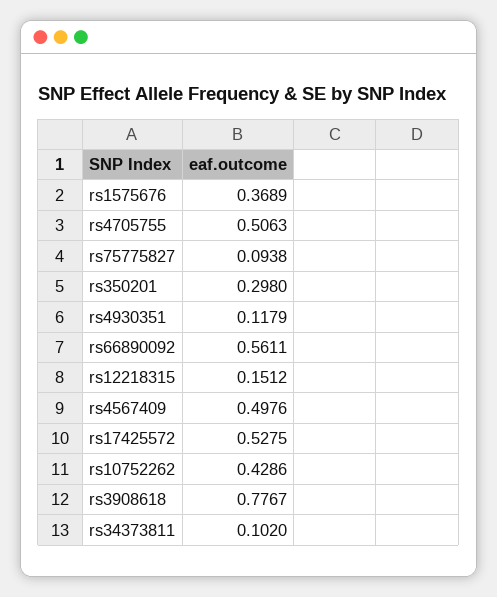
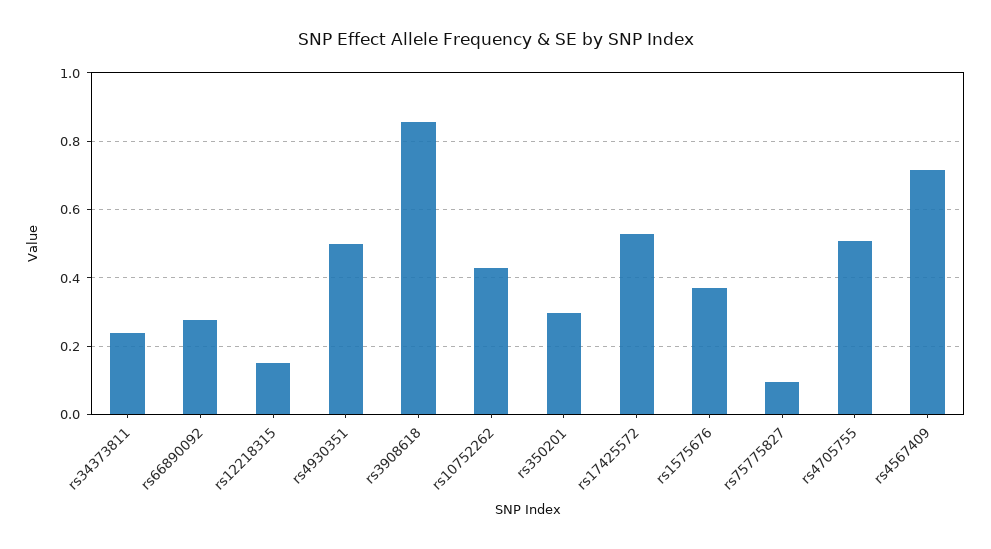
  {
    "rs1575676": 0.3689,
    "rs4705755": 0.5063,
    "rs75775827": 0.0938,
    "rs350201": 0.298,
-   "rs4930351": 0.1179,
+   "rs4930351": 0.5,
-   "rs66890092": 0.5611,
+   "rs66890092": 0.28,
    "rs12218315": 0.1512,
-   "rs4567409": 0.4976,
+   "rs4567409": 0.72,
    "rs17425572": 0.5275,
    "rs10752262": 0.4286,
-   "rs3908618": 0.7767,
+   "rs3908618": 0.86,
-   "rs34373811": 0.102
+   "rs34373811": 0.24
  }

